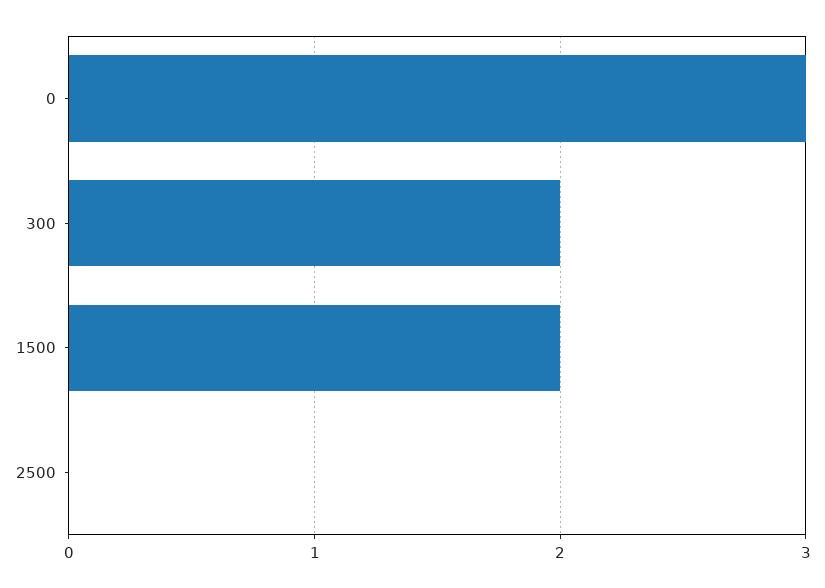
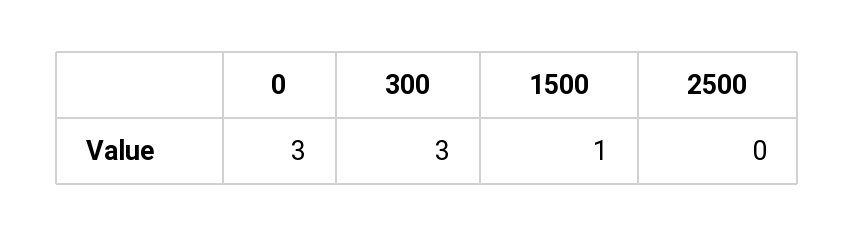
  {
    "0": 3,
-   "300": 2,
+   "300": 3,
-   "1500": 2,
+   "1500": 1,
    "2500": 0
  }

